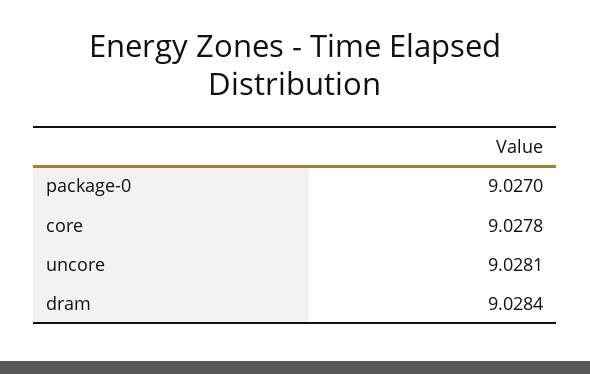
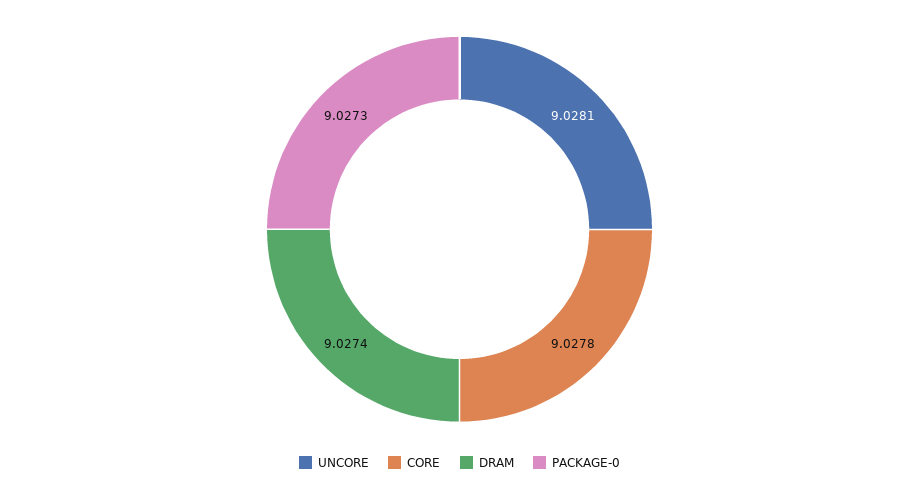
  {
-   "package-0": 9.027,
+   "package-0": 9.0273,
    "core": 9.0278,
    "uncore": 9.0281,
-   "dram": 9.0284
+   "dram": 9.0274
  }

